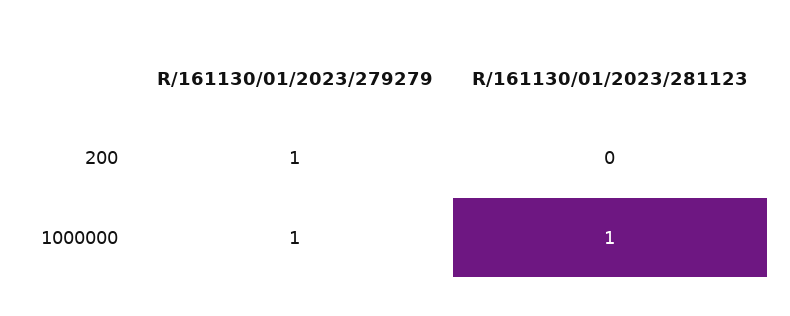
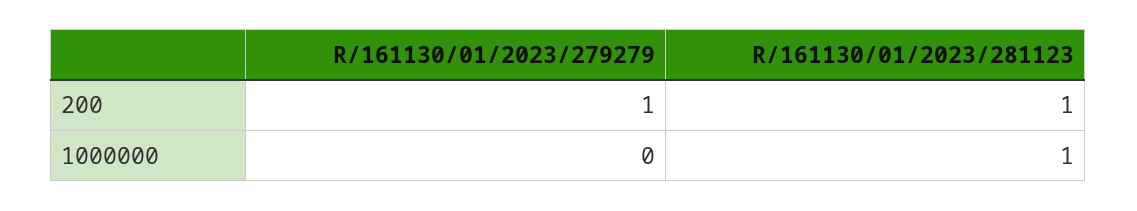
  {
    "R/161130/01/2023/279279": {
      "200": 1,
-     "1000000": 1
+     "1000000": 0
    },
    "R/161130/01/2023/281123": {
-     "200": 0,
+     "200": 1,
      "1000000": 1
    }
  }

